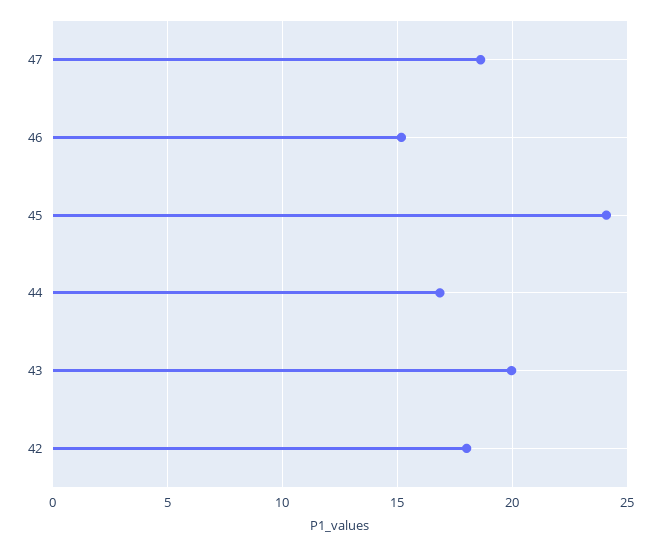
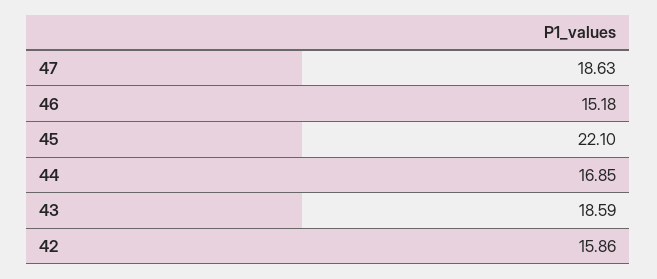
  {
    "47": 18.63,
    "46": 15.18,
-   "45": 24,
+   "45": 22.1,
    "44": 16.85,
-   "43": 20,
+   "43": 18.59,
-   "42": 18
+   "42": 15.86
  }

